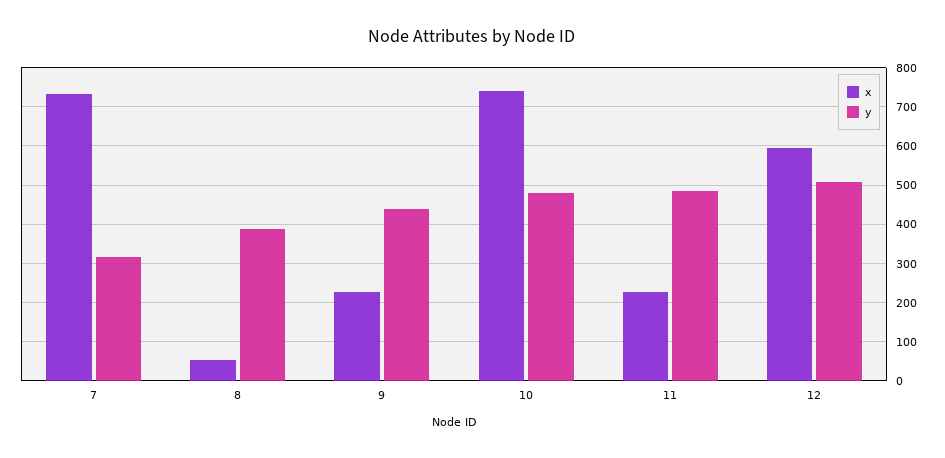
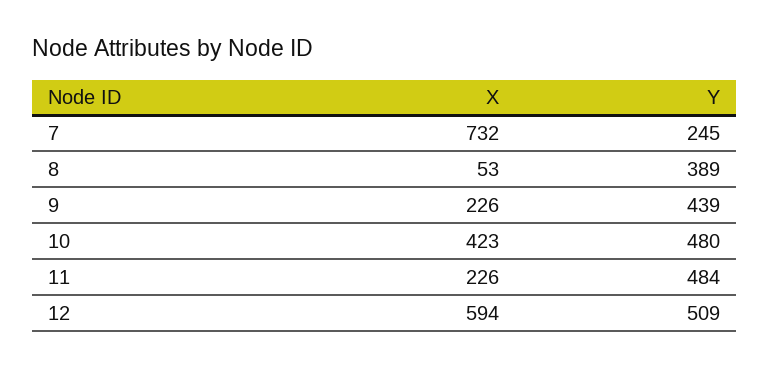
  {
    "x": {
      "7": 732,
      "8": 53,
      "9": 226,
-     "10": 740,
+     "10": 423,
      "11": 226,
      "12": 594
    },
    "y": {
-     "7": 320,
+     "7": 245,
      "8": 389,
      "9": 439,
      "10": 480,
      "11": 484,
      "12": 509
    }
  }

